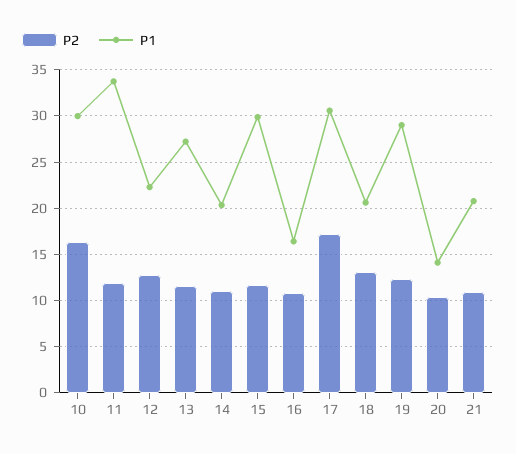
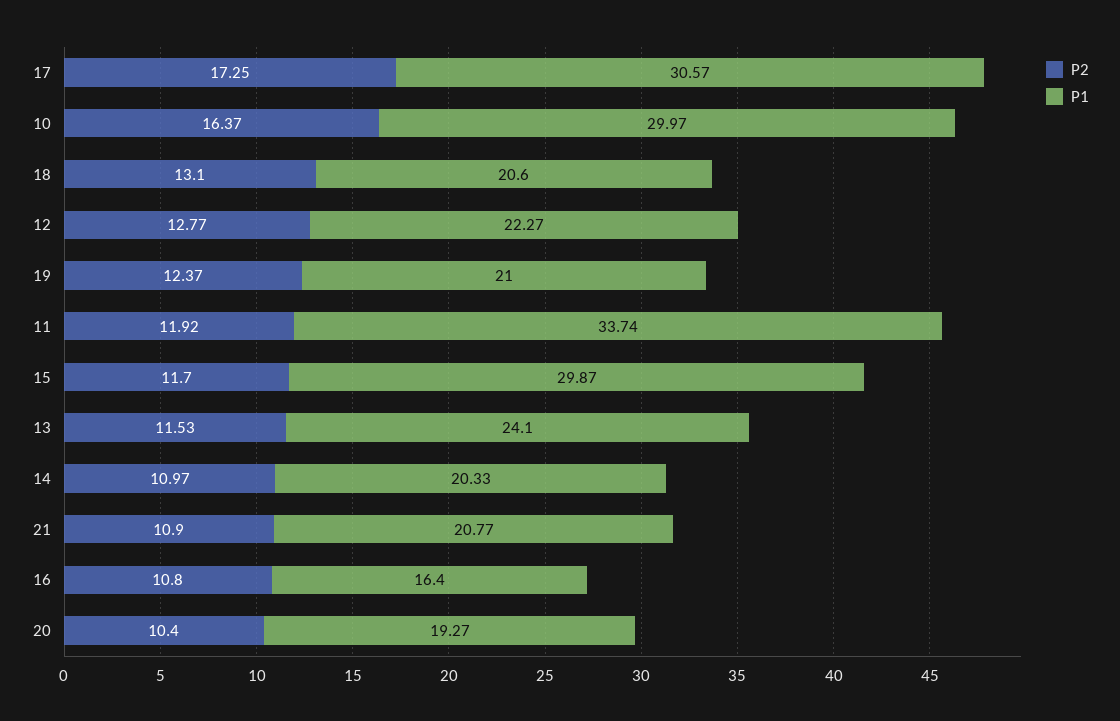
  {
    "P2": {
      "10": 16.37,
      "11": 11.92,
      "12": 12.77,
      "13": 11.53,
      "14": 10.97,
      "15": 11.7,
      "16": 10.8,
      "17": 17.25,
      "18": 13.1,
      "19": 12.37,
      "20": 10.4,
      "21": 10.9
    },
    "P1": {
      "10": 29.97,
      "11": 33.74,
      "12": 22.27,
-     "13": 27,
+     "13": 24.1,
      "14": 20.33,
      "15": 29.87,
      "16": 16.4,
      "17": 30.57,
      "18": 20.6,
-     "19": 29,
+     "19": 21,
-     "20": 14,
+     "20": 19.27,
      "21": 20.77
    }
  }

